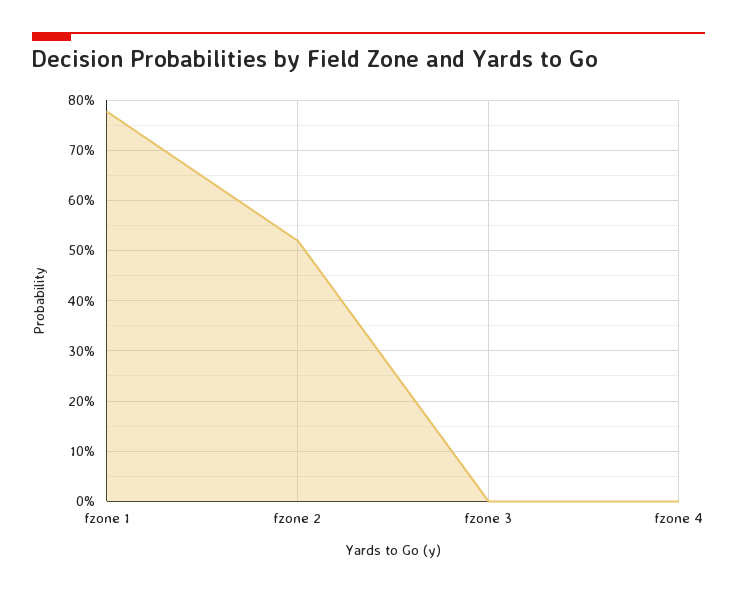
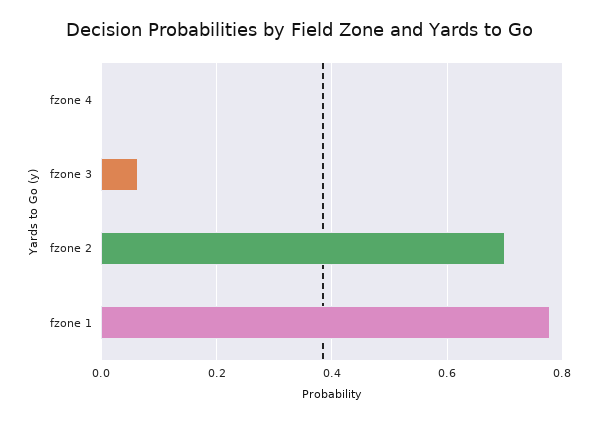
  {
    "fzone 1": 0.78,
-   "fzone 2": 0.52,
+   "fzone 2": 0.7,
-   "fzone 3": 0,
+   "fzone 3": 0.06,
    "fzone 4": 0
  }

